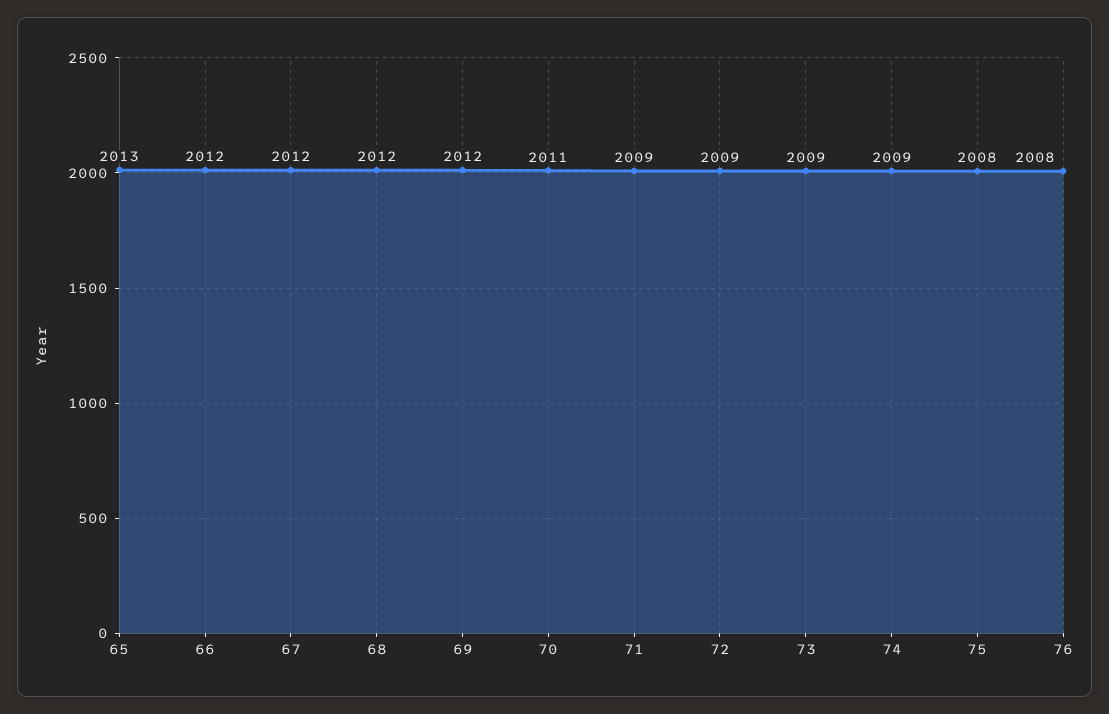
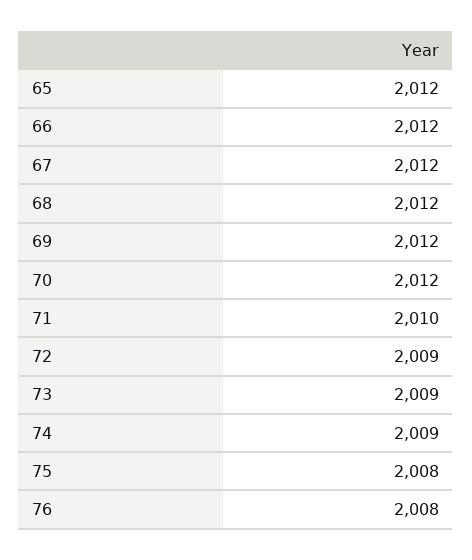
  {
-   "65": 2013,
+   "65": 2012,
    "66": 2012,
    "67": 2012,
    "68": 2012,
    "69": 2012,
-   "70": 2011,
+   "70": 2012,
-   "71": 2009,
+   "71": 2010,
    "72": 2009,
    "73": 2009,
    "74": 2009,
    "75": 2008,
    "76": 2008
  }

